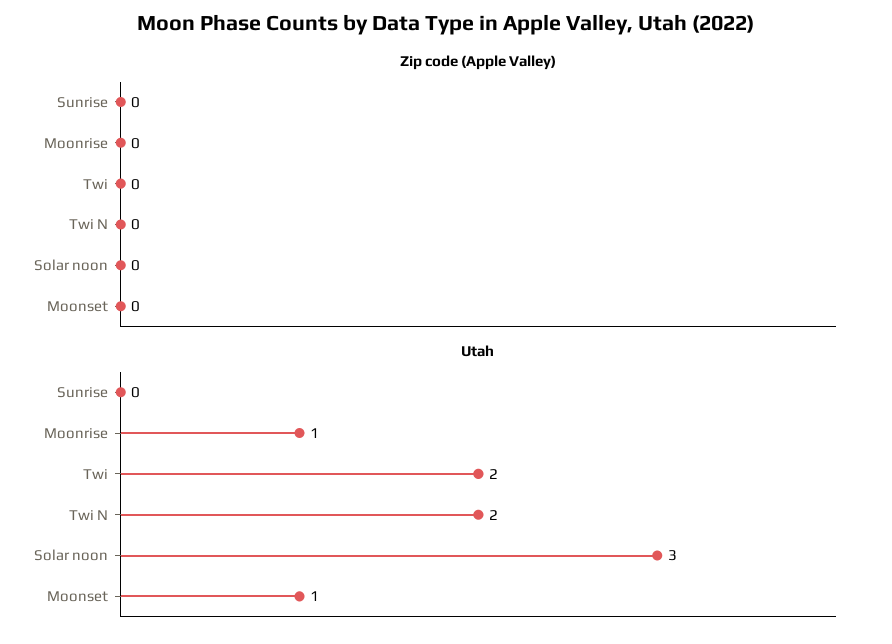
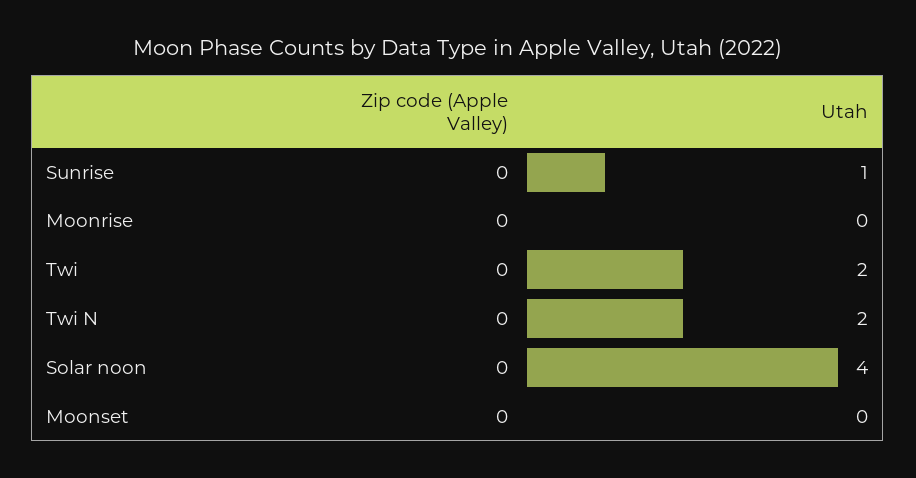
  {
    "Zip code (Apple Valley)": {
      "Sunrise": 0,
      "Moonrise": 0,
      "Twi": 0,
      "Twi N": 0,
      "Solar noon": 0,
      "Moonset": 0
    },
    "Utah": {
-     "Sunrise": 0,
+     "Sunrise": 1,
-     "Moonrise": 1,
+     "Moonrise": 0,
      "Twi": 2,
      "Twi N": 2,
-     "Solar noon": 3,
+     "Solar noon": 4,
-     "Moonset": 1
+     "Moonset": 0
    }
  }

